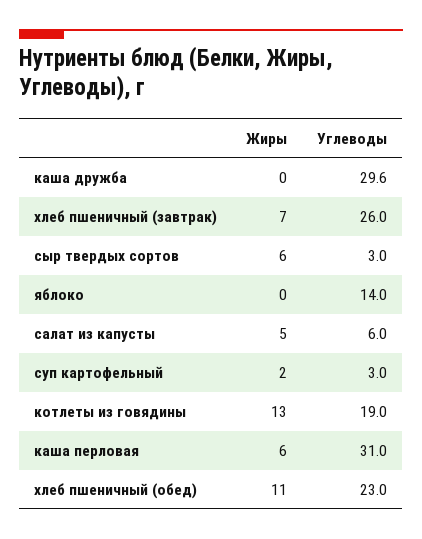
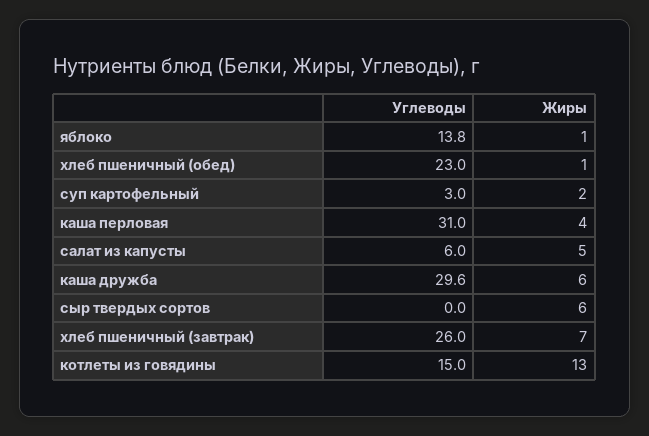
  {
    "Жиры": {
-     "каша дружба": 0,
+     "каша дружба": 6,
      "хлеб пшеничный (завтрак)": 7,
      "сыр твердых сортов": 6,
-     "яблоко": 0,
+     "яблоко": 1,
      "салат из капусты": 5,
      "суп картофельный": 2,
      "котлеты из говядины": 13,
-     "каша перловая": 6,
+     "каша перловая": 4,
-     "хлеб пшеничный (обед)": 11
+     "хлеб пшеничный (обед)": 1
    },
    "Углеводы": {
      "каша дружба": 29.6,
      "хлеб пшеничный (завтрак)": 26,
-     "сыр твердых сортов": 3,
+     "сыр твердых сортов": 0,
-     "яблоко": 14,
+     "яблоко": 13.8,
      "салат из капусты": 6,
      "суп картофельный": 3,
-     "котлеты из говядины": 19,
+     "котлеты из говядины": 15,
      "каша перловая": 31,
      "хлеб пшеничный (обед)": 23
    }
  }

